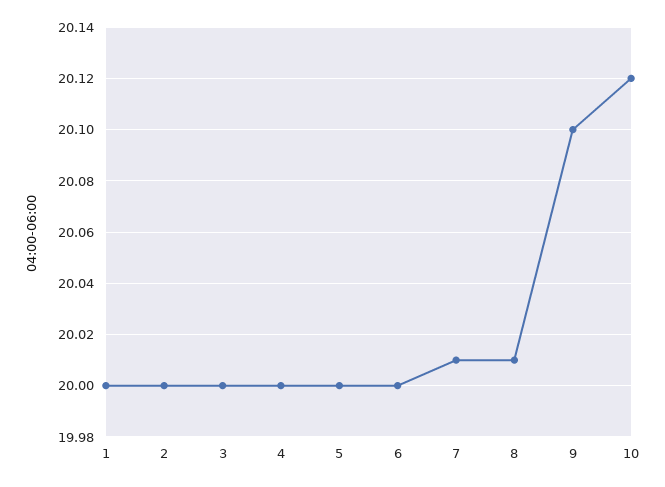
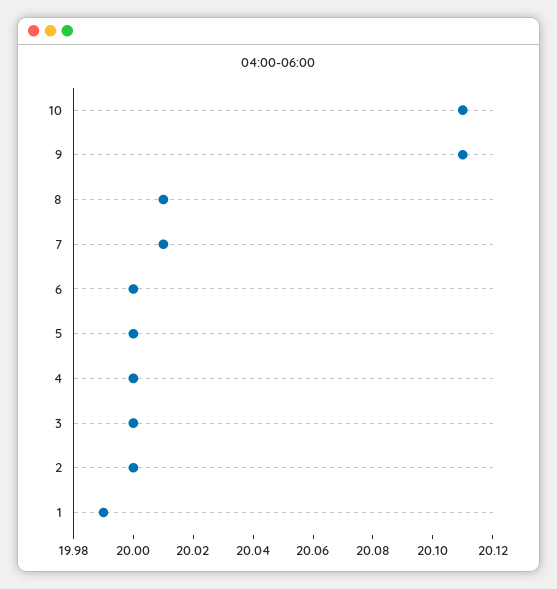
  {
-   "1": 20,
+   "1": 19.99,
    "2": 20,
    "3": 20,
    "4": 20,
    "5": 20,
    "6": 20,
    "7": 20.01,
    "8": 20.01,
-   "9": 20.1,
+   "9": 20.11,
-   "10": 20.12
+   "10": 20.11
  }

